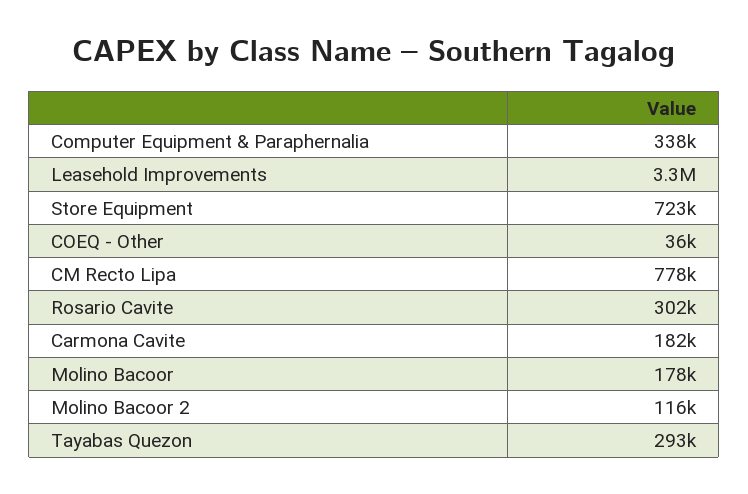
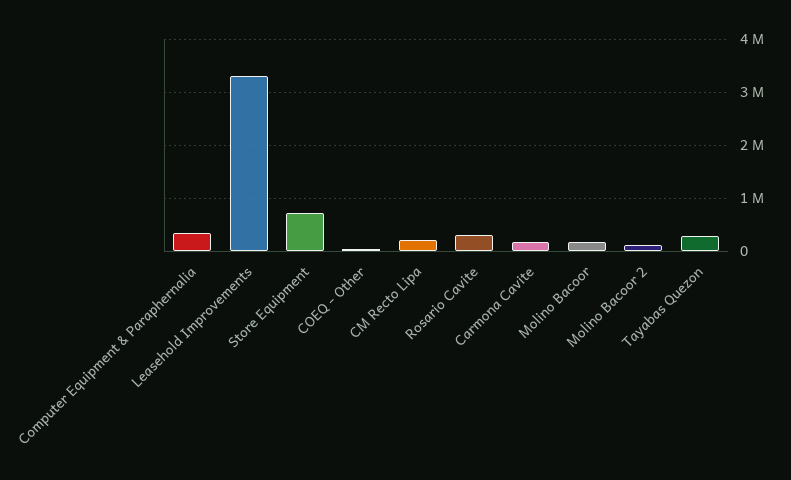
  {
    "Computer Equipment & Paraphernalia": 338000,
    "Leasehold Improvements": 3300000,
    "Store Equipment": 723000,
    "COEQ - Other": 36000,
-   "CM Recto Lipa": 778000,
+   "CM Recto Lipa": 200000,
    "Rosario Cavite": 302000,
    "Carmona Cavite": 182000,
    "Molino Bacoor": 178000,
    "Molino Bacoor 2": 116000,
    "Tayabas Quezon": 293000
  }

